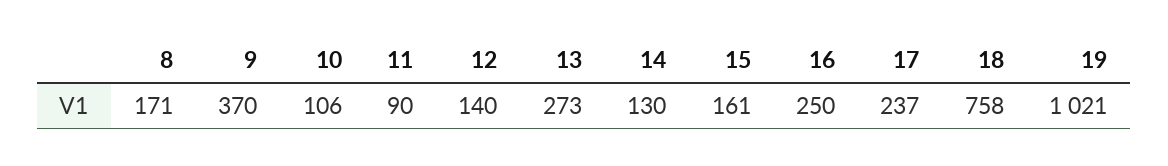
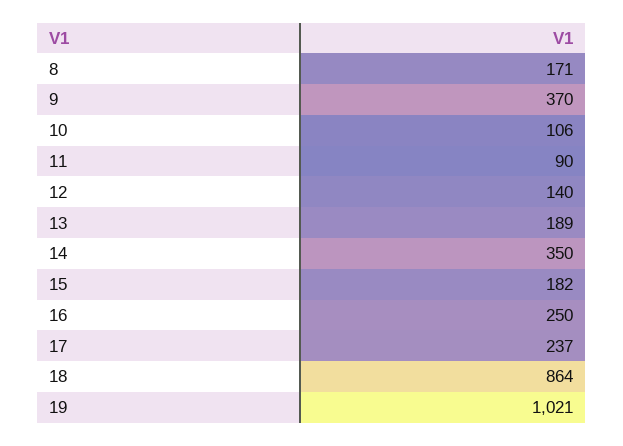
  {
    "8": 171,
    "9": 370,
    "10": 106,
    "11": 90,
    "12": 140,
-   "13": 273,
+   "13": 189,
-   "14": 130,
+   "14": 350,
-   "15": 161,
+   "15": 182,
    "16": 250,
    "17": 237,
-   "18": 758,
+   "18": 864,
    "19": 1021
  }

